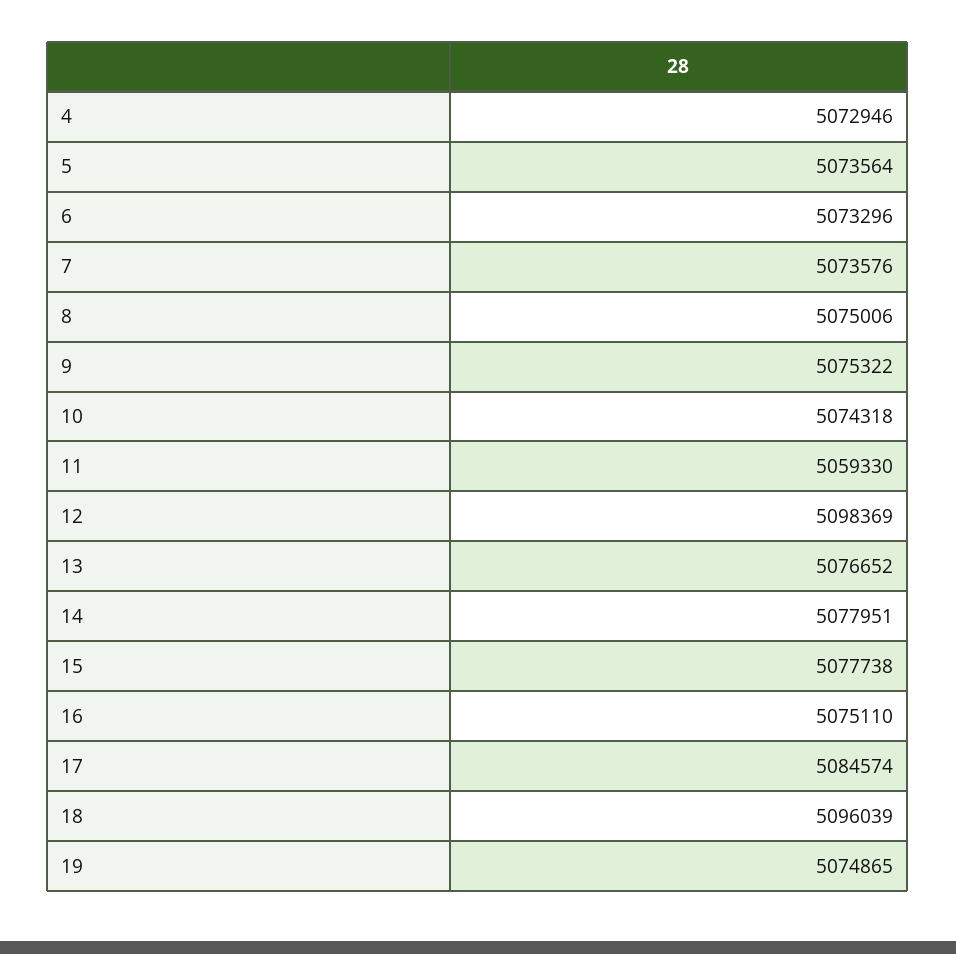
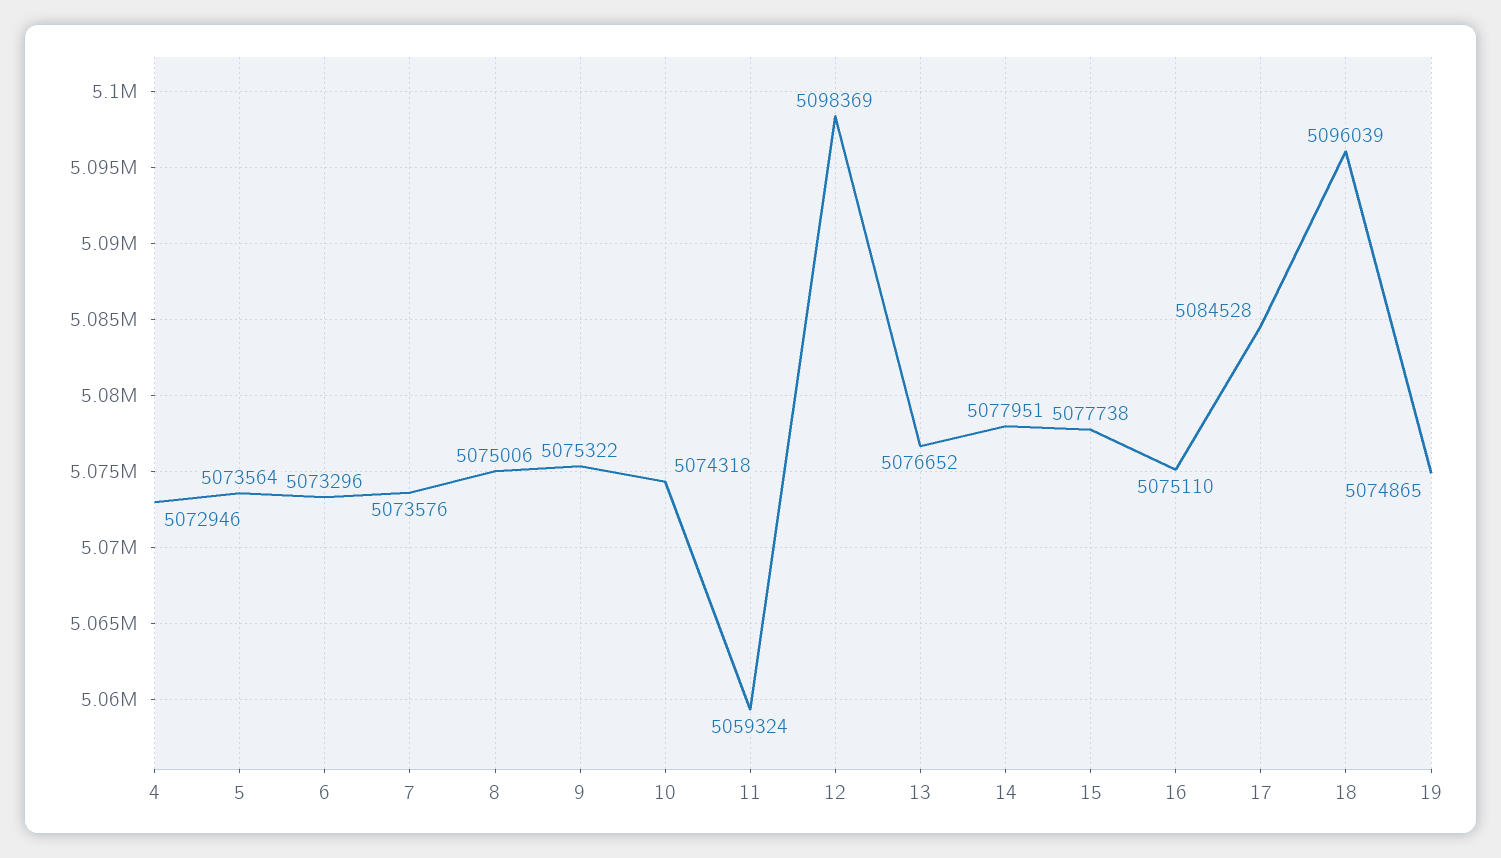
  {
    "4": 5072946,
    "5": 5073564,
    "6": 5073296,
    "7": 5073576,
    "8": 5075006,
    "9": 5075322,
    "10": 5074318,
-   "11": 5059330,
+   "11": 5059324,
    "12": 5098369,
    "13": 5076652,
    "14": 5077951,
    "15": 5077738,
    "16": 5075110,
-   "17": 5084574,
+   "17": 5084528,
    "18": 5096039,
    "19": 5074865
  }

